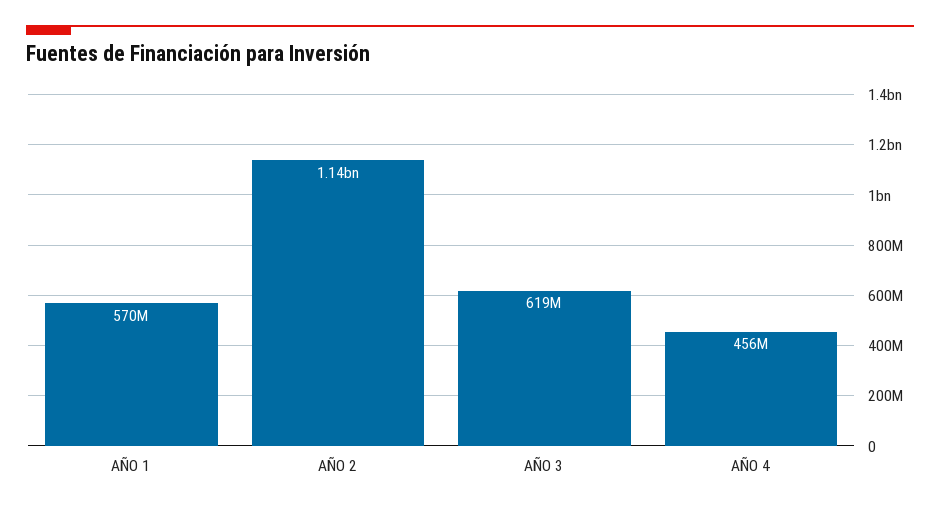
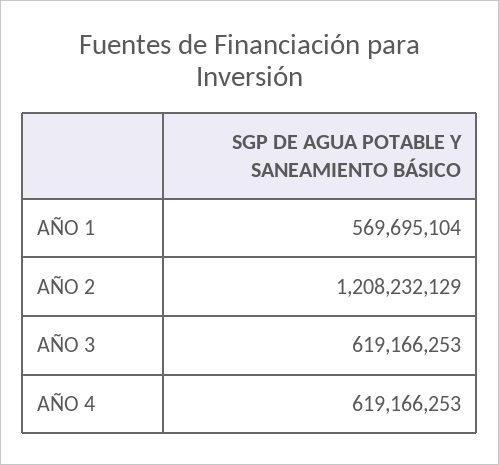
  {
    "AÑO 1": 569695104,
-   "AÑO 2": 1140000000,
+   "AÑO 2": 1208232129,
    "AÑO 3": 619166253,
-   "AÑO 4": 456000000
+   "AÑO 4": 619166253
  }

